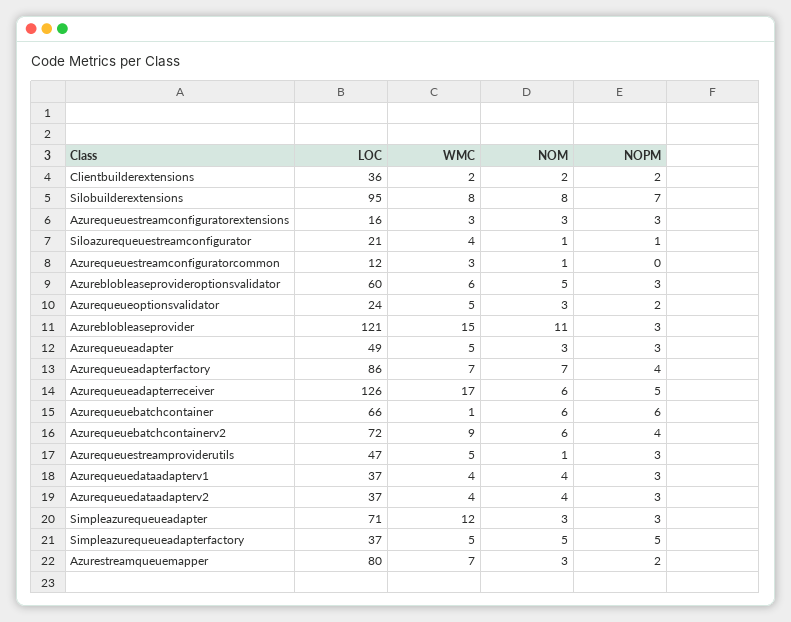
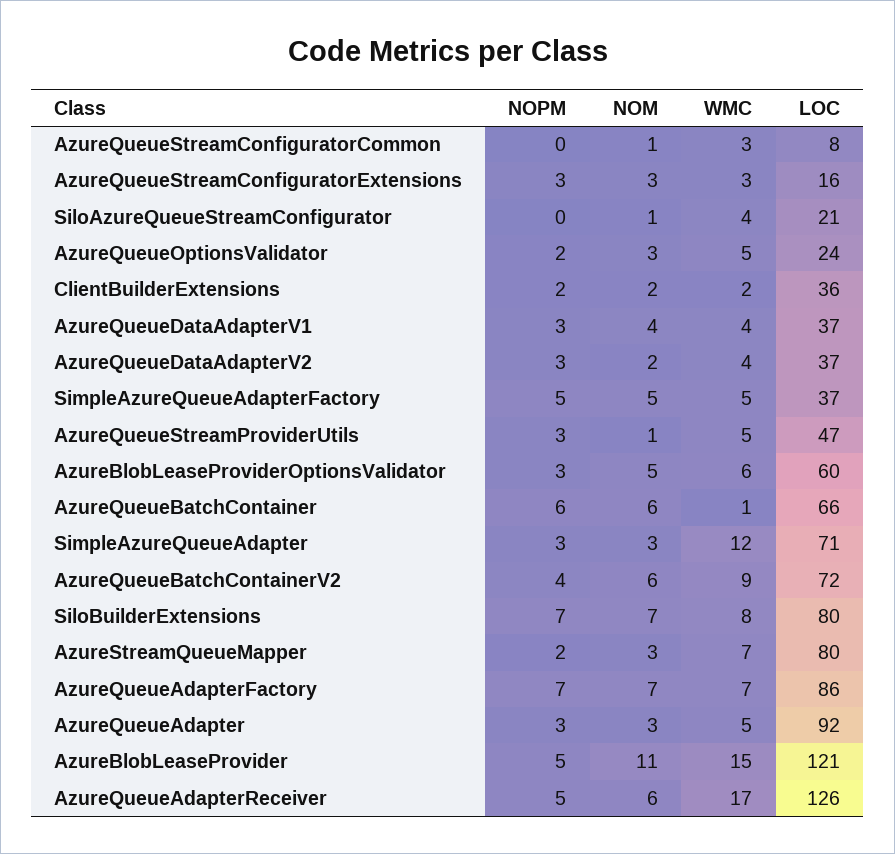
  {
    "LOC": {
      "Clientbuilderextensions": 36,
-     "Silobuilderextensions": 95,
+     "Silobuilderextensions": 80,
      "Azurequeuestreamconfiguratorextensions": 16,
      "Siloazurequeuestreamconfigurator": 21,
-     "Azurequeuestreamconfiguratorcommon": 12,
+     "Azurequeuestreamconfiguratorcommon": 8,
      "Azureblobleaseprovideroptionsvalidator": 60,
      "Azurequeueoptionsvalidator": 24,
      "Azureblobleaseprovider": 121,
-     "Azurequeueadapter": 49,
+     "Azurequeueadapter": 92,
      "Azurequeueadapterfactory": 86,
      "Azurequeueadapterreceiver": 126,
      "Azurequeuebatchcontainer": 66,
      "Azurequeuebatchcontainerv2": 72,
      "Azurequeuestreamproviderutils": 47,
      "Azurequeuedataadapterv1": 37,
      "Azurequeuedataadapterv2": 37,
      "Simpleazurequeueadapter": 71,
      "Simpleazurequeueadapterfactory": 37,
      "Azurestreamqueuemapper": 80
    },
    "WMC": {
      "Clientbuilderextensions": 2,
      "Silobuilderextensions": 8,
      "Azurequeuestreamconfiguratorextensions": 3,
      "Siloazurequeuestreamconfigurator": 4,
      "Azurequeuestreamconfiguratorcommon": 3,
      "Azureblobleaseprovideroptionsvalidator": 6,
      "Azurequeueoptionsvalidator": 5,
      "Azureblobleaseprovider": 15,
      "Azurequeueadapter": 5,
      "Azurequeueadapterfactory": 7,
      "Azurequeueadapterreceiver": 17,
      "Azurequeuebatchcontainer": 1,
      "Azurequeuebatchcontainerv2": 9,
      "Azurequeuestreamproviderutils": 5,
      "Azurequeuedataadapterv1": 4,
      "Azurequeuedataadapterv2": 4,
      "Simpleazurequeueadapter": 12,
      "Simpleazurequeueadapterfactory": 5,
      "Azurestreamqueuemapper": 7
    },
    "NOM": {
      "Clientbuilderextensions": 2,
-     "Silobuilderextensions": 8,
+     "Silobuilderextensions": 7,
      "Azurequeuestreamconfiguratorextensions": 3,
      "Siloazurequeuestreamconfigurator": 1,
      "Azurequeuestreamconfiguratorcommon": 1,
      "Azureblobleaseprovideroptionsvalidator": 5,
      "Azurequeueoptionsvalidator": 3,
      "Azureblobleaseprovider": 11,
      "Azurequeueadapter": 3,
      "Azurequeueadapterfactory": 7,
      "Azurequeueadapterreceiver": 6,
      "Azurequeuebatchcontainer": 6,
      "Azurequeuebatchcontainerv2": 6,
      "Azurequeuestreamproviderutils": 1,
      "Azurequeuedataadapterv1": 4,
-     "Azurequeuedataadapterv2": 4,
+     "Azurequeuedataadapterv2": 2,
      "Simpleazurequeueadapter": 3,
      "Simpleazurequeueadapterfactory": 5,
      "Azurestreamqueuemapper": 3
    },
    "NOPM": {
      "Clientbuilderextensions": 2,
      "Silobuilderextensions": 7,
      "Azurequeuestreamconfiguratorextensions": 3,
-     "Siloazurequeuestreamconfigurator": 1,
+     "Siloazurequeuestreamconfigurator": 0,
      "Azurequeuestreamconfiguratorcommon": 0,
      "Azureblobleaseprovideroptionsvalidator": 3,
      "Azurequeueoptionsvalidator": 2,
-     "Azureblobleaseprovider": 3,
+     "Azureblobleaseprovider": 5,
      "Azurequeueadapter": 3,
-     "Azurequeueadapterfactory": 4,
+     "Azurequeueadapterfactory": 7,
      "Azurequeueadapterreceiver": 5,
      "Azurequeuebatchcontainer": 6,
      "Azurequeuebatchcontainerv2": 4,
      "Azurequeuestreamproviderutils": 3,
      "Azurequeuedataadapterv1": 3,
      "Azurequeuedataadapterv2": 3,
      "Simpleazurequeueadapter": 3,
      "Simpleazurequeueadapterfactory": 5,
      "Azurestreamqueuemapper": 2
    }
  }

